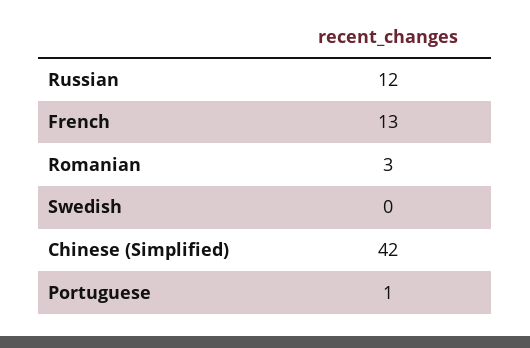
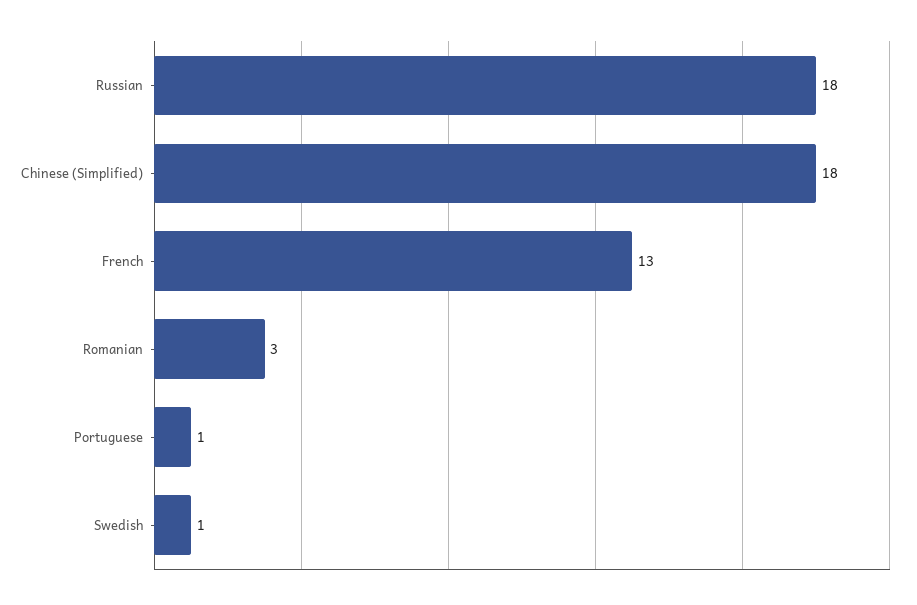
  {
-   "Russian": 12,
+   "Russian": 18,
    "French": 13,
    "Romanian": 3,
-   "Swedish": 0,
+   "Swedish": 1,
-   "Chinese (Simplified)": 42,
+   "Chinese (Simplified)": 18,
    "Portuguese": 1
  }

